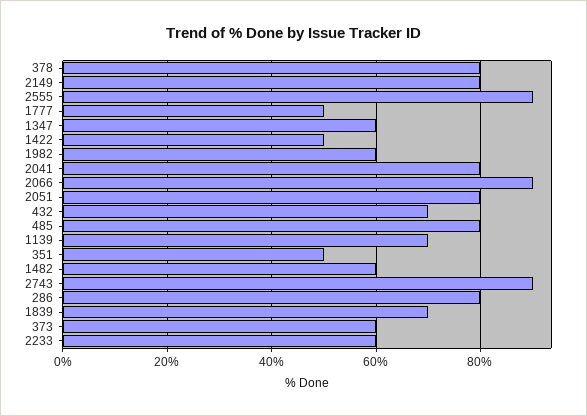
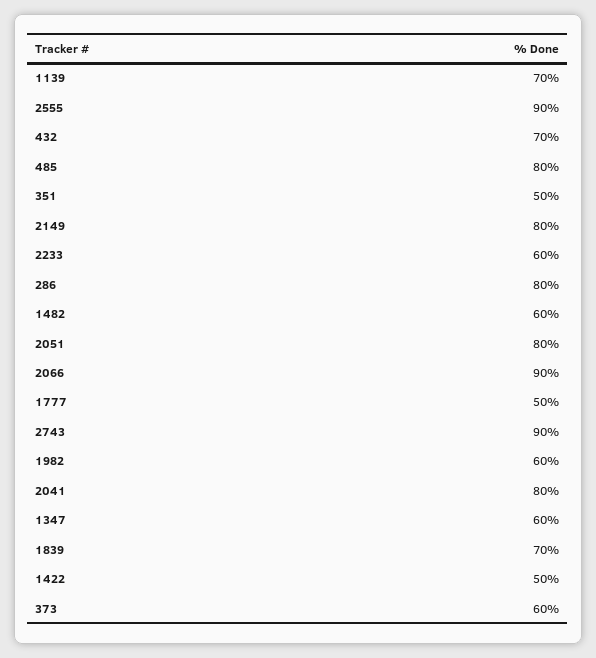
  {
-   "378": 80,
    "2149": 80,
    "2555": 90,
    "1777": 50,
    "1347": 60,
    "1422": 50,
    "1982": 60,
    "2041": 80,
    "2066": 90,
    "2051": 80,
    "432": 70,
    "485": 80,
    "1139": 70,
    "351": 50,
    "1482": 60,
    "2743": 90,
    "286": 80,
    "1839": 70,
    "373": 60,
    "2233": 60
  }

